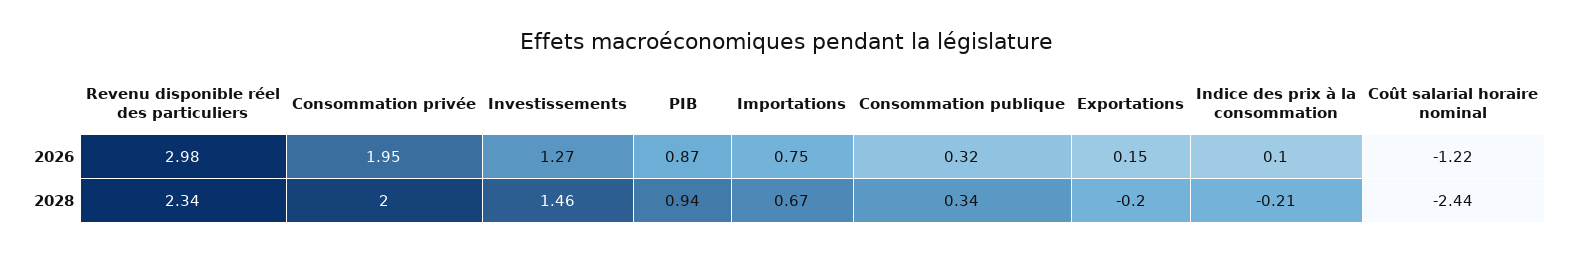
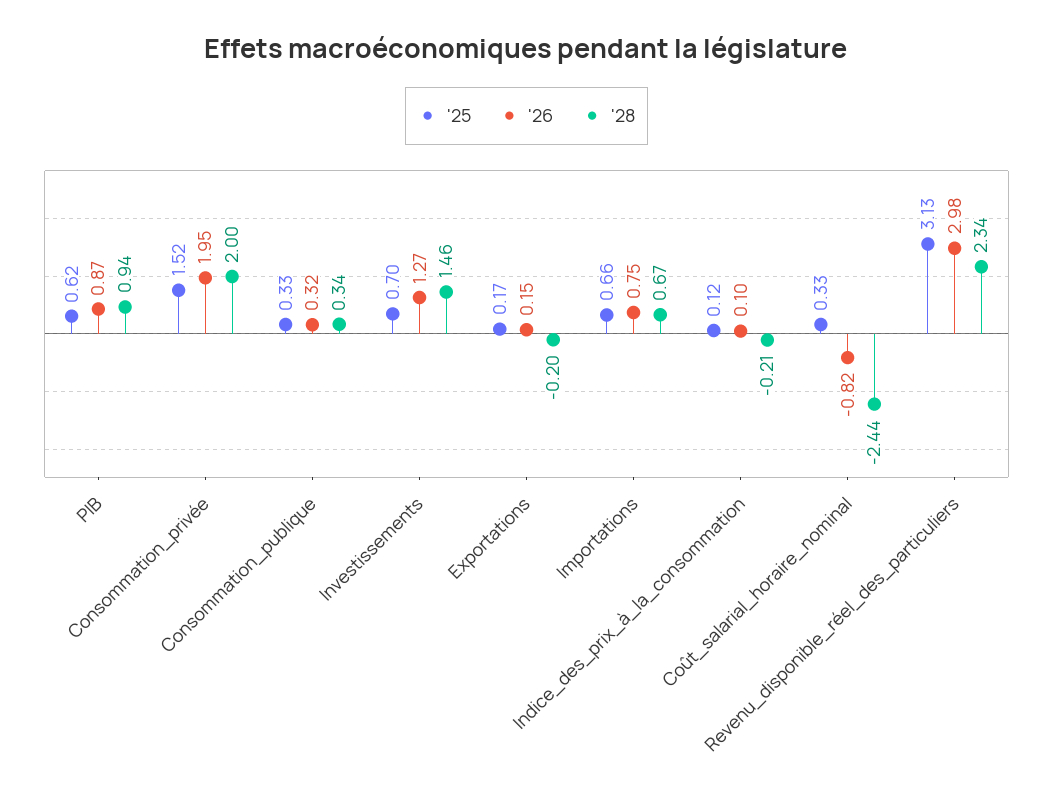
  {
    "2026": {
      "Revenu disponible réel des particuliers": 2.98,
      "Consommation privée": 1.95,
      "Investissements": 1.27,
      "PIB": 0.87,
      "Importations": 0.75,
      "Consommation publique": 0.32,
      "Exportations": 0.15,
      "Indice des prix à la consommation": 0.1,
-     "Coût salarial horaire nominal": -1.22
+     "Coût salarial horaire nominal": -0.82
    },
    "2028": {
      "Revenu disponible réel des particuliers": 2.34,
      "Consommation privée": 2,
      "Investissements": 1.46,
      "PIB": 0.94,
      "Importations": 0.67,
      "Consommation publique": 0.34,
      "Exportations": -0.2,
      "Indice des prix à la consommation": -0.21,
      "Coût salarial horaire nominal": -2.44
-   }
+   },
+   "'25": {
+     "PIB": 0.62,
+     "Consommation privée": 1.52,
+     "Consommation publique": 0.33,
+     "Investissements": 0.7,
+     "Exportations": 0.17,
+     "Importations": 0.66,
+     "Indice des prix à la consommation": 0.12,
+     "Coût salarial horaire nominal": 0.33,
+     "Revenu disponible réel des particuliers": 3.13
+   }
  }

